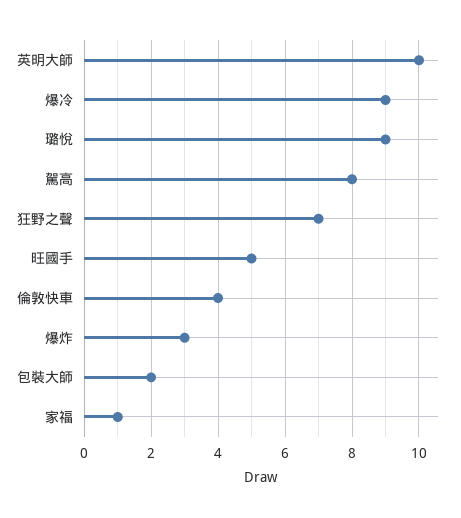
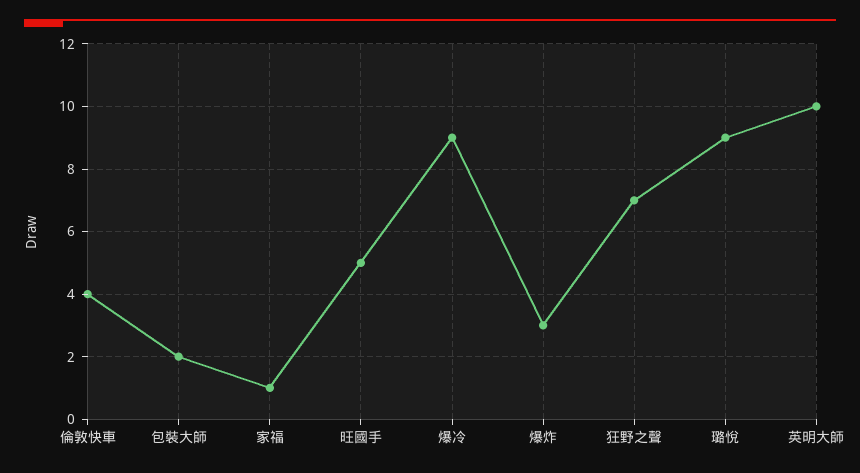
  {
    "英明大師": 10,
    "爆冷": 9,
    "璐悅": 9,
-   "駕高": 8,
    "狂野之聲": 7,
    "旺國手": 5,
    "倫敦快車": 4,
    "爆炸": 3,
    "包裝大師": 2,
    "家福": 1
  }

